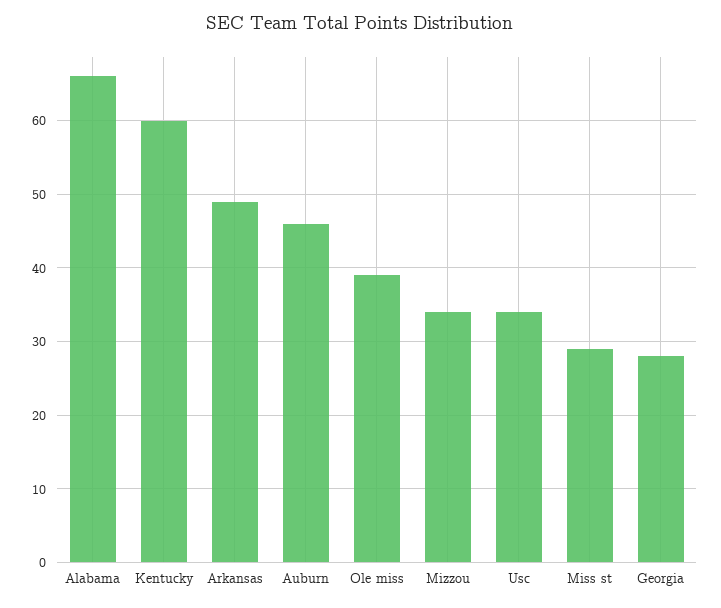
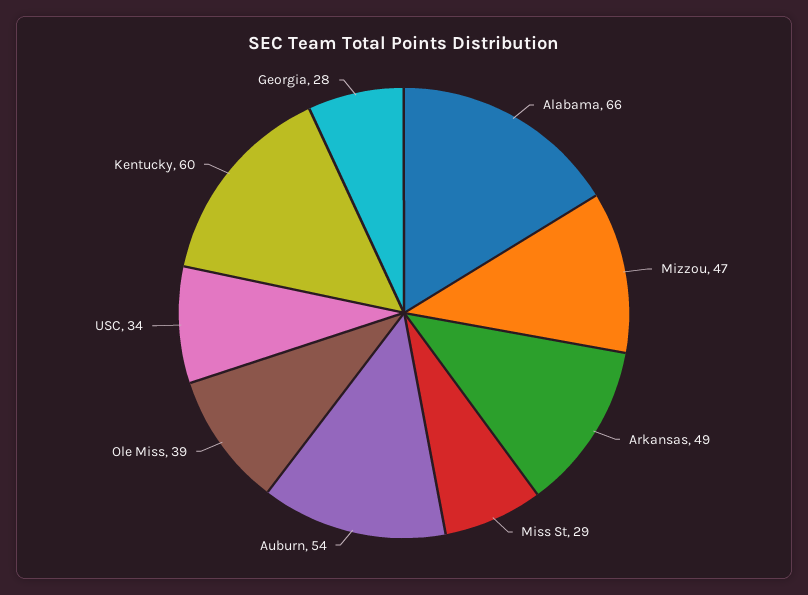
  {
    "Alabama": 66,
    "Kentucky": 60,
    "Arkansas": 49,
-   "Auburn": 46,
+   "Auburn": 54,
    "Ole miss": 39,
-   "Mizzou": 34,
+   "Mizzou": 47,
    "Usc": 34,
    "Miss st": 29,
    "Georgia": 28
  }

